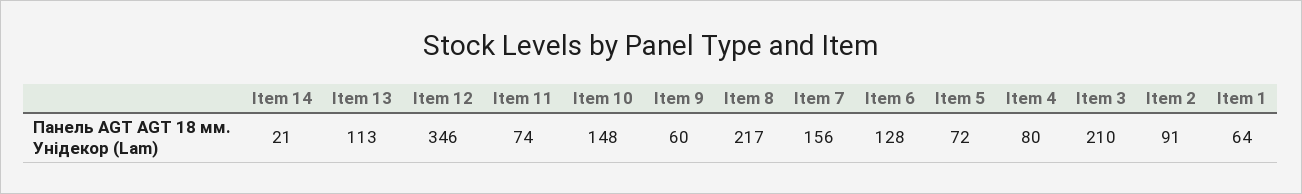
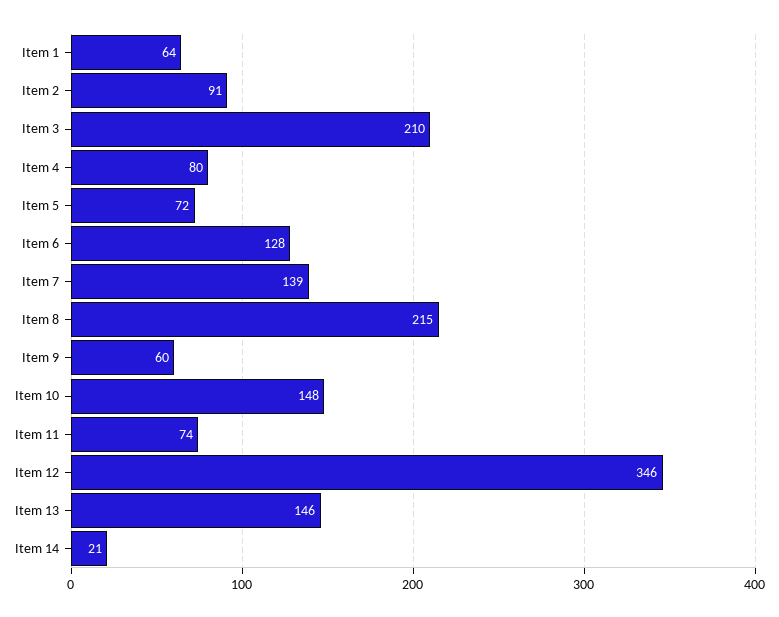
  {
    "Item 14": 21,
-   "Item 13": 113,
+   "Item 13": 146,
    "Item 12": 346,
    "Item 11": 74,
    "Item 10": 148,
    "Item 9": 60,
-   "Item 8": 217,
+   "Item 8": 215,
-   "Item 7": 156,
+   "Item 7": 139,
    "Item 6": 128,
    "Item 5": 72,
    "Item 4": 80,
    "Item 3": 210,
    "Item 2": 91,
    "Item 1": 64
  }

